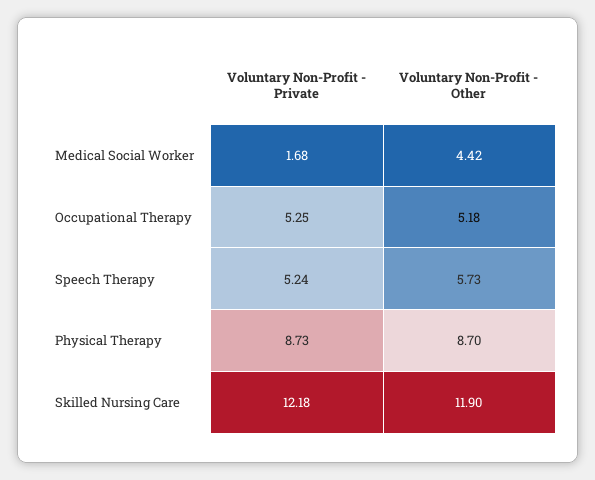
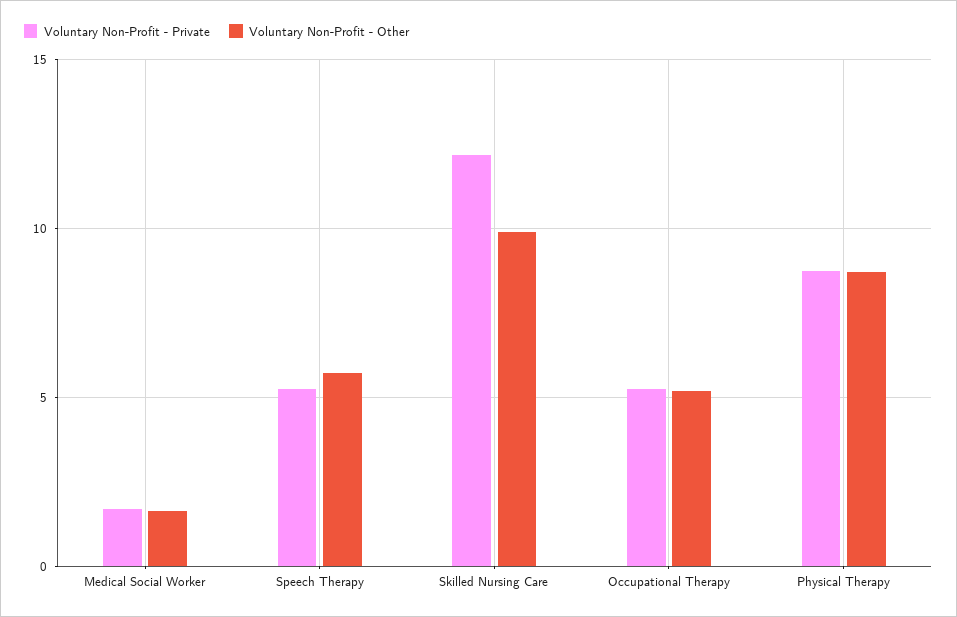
  {
    "Voluntary Non-Profit - Private": {
      "Medical Social Worker": 1.68,
      "Occupational Therapy": 5.25,
      "Speech Therapy": 5.24,
      "Physical Therapy": 8.73,
      "Skilled Nursing Care": 12.18
    },
    "Voluntary Non-Profit - Other": {
-     "Medical Social Worker": 4.42,
+     "Medical Social Worker": 1.5,
      "Occupational Therapy": 5.18,
      "Speech Therapy": 5.73,
      "Physical Therapy": 8.7,
-     "Skilled Nursing Care": 11.9
+     "Skilled Nursing Care": 10
    }
  }

